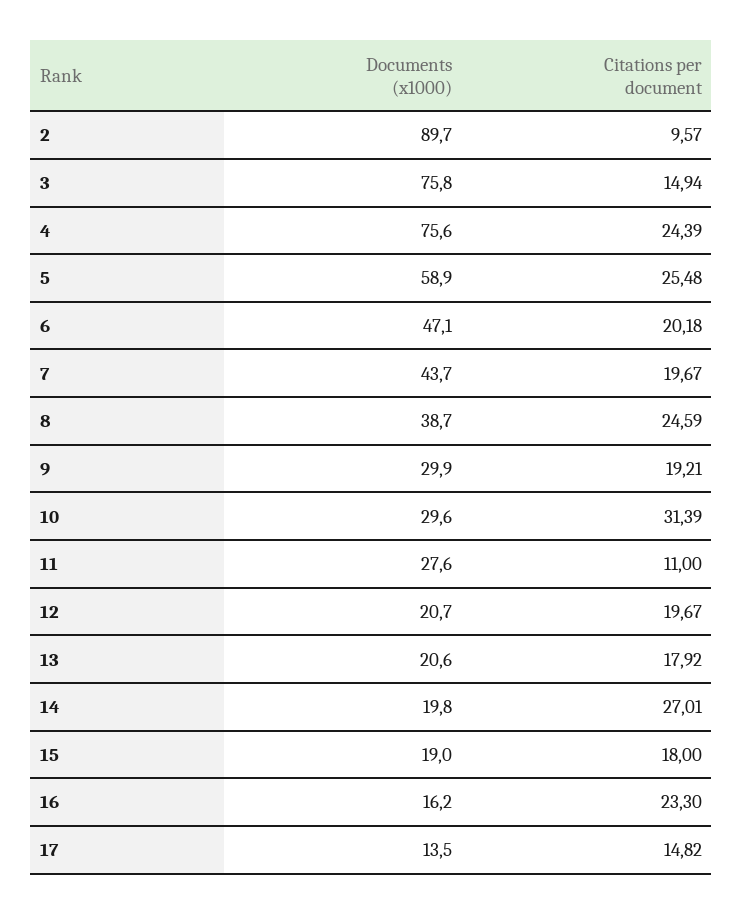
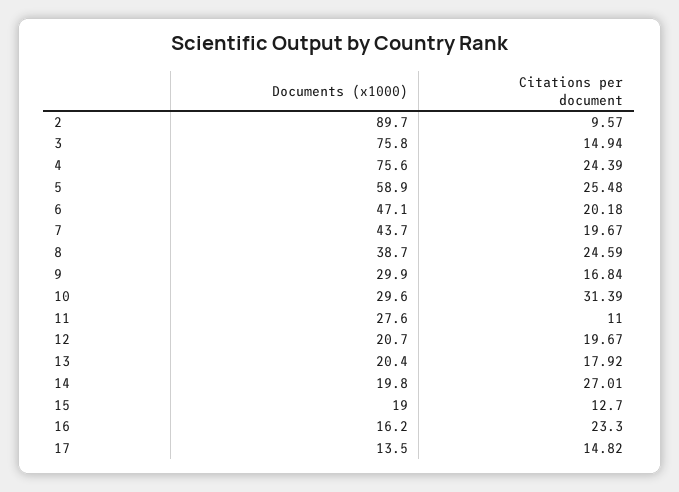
  {
    "Documents (x1000)": {
      "2": 89.7,
      "3": 75.8,
      "4": 75.6,
      "5": 58.9,
      "6": 47.1,
      "7": 43.7,
      "8": 38.7,
      "9": 29.9,
      "10": 29.6,
      "11": 27.6,
      "12": 20.7,
-     "13": 20.6,
+     "13": 20.4,
      "14": 19.8,
      "15": 19,
      "16": 16.2,
      "17": 13.5
    },
    "Citations per document": {
      "2": 9.57,
      "3": 14.94,
      "4": 24.39,
      "5": 25.48,
      "6": 20.18,
      "7": 19.67,
      "8": 24.59,
-     "9": 19.21,
+     "9": 16.84,
      "10": 31.39,
      "11": 11,
      "12": 19.67,
      "13": 17.92,
      "14": 27.01,
-     "15": 18,
+     "15": 12.7,
      "16": 23.3,
      "17": 14.82
    }
  }

